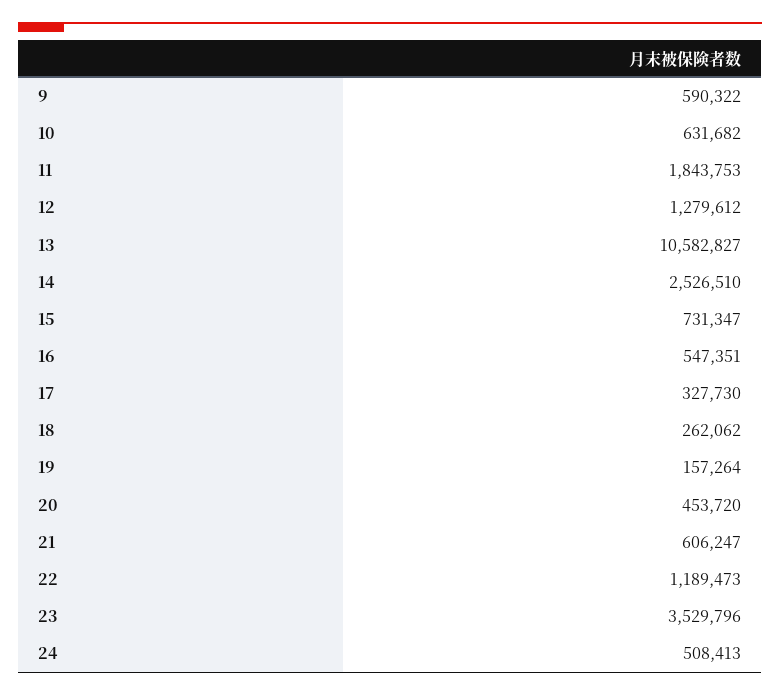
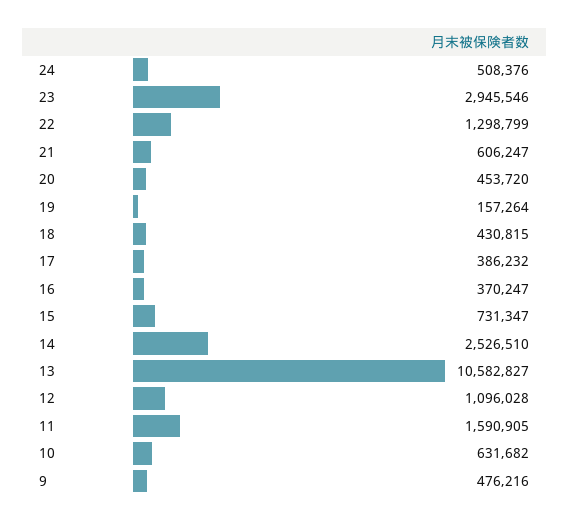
  {
-   "9": 590322,
+   "9": 476216,
    "10": 631682,
-   "11": 1843753,
+   "11": 1590905,
-   "12": 1279612,
+   "12": 1096028,
    "13": 10582827,
    "14": 2526510,
    "15": 731347,
-   "16": 547351,
+   "16": 370247,
-   "17": 327730,
+   "17": 386232,
-   "18": 262062,
+   "18": 430815,
    "19": 157264,
    "20": 453720,
    "21": 606247,
-   "22": 1189473,
+   "22": 1298799,
-   "23": 3529796,
+   "23": 2945546,
-   "24": 508413
+   "24": 508376
  }

